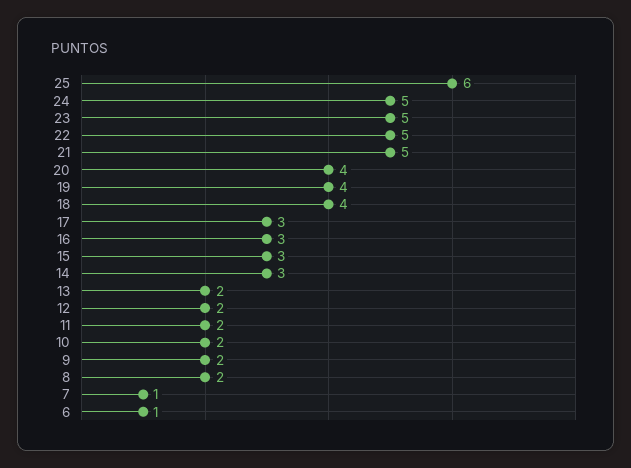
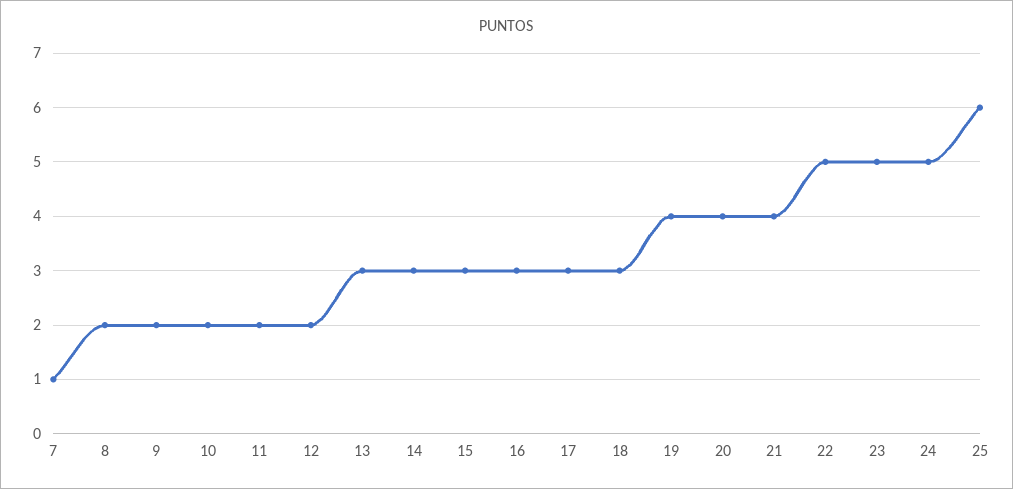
  {
    "25": 6,
    "24": 5,
    "23": 5,
    "22": 5,
-   "21": 5,
+   "21": 4,
    "20": 4,
    "19": 4,
-   "18": 4,
+   "18": 3,
    "17": 3,
    "16": 3,
    "15": 3,
    "14": 3,
-   "13": 2,
+   "13": 3,
    "12": 2,
    "11": 2,
    "10": 2,
    "9": 2,
    "8": 2,
-   "7": 1,
+   "7": 1
-   "6": 1
  }

